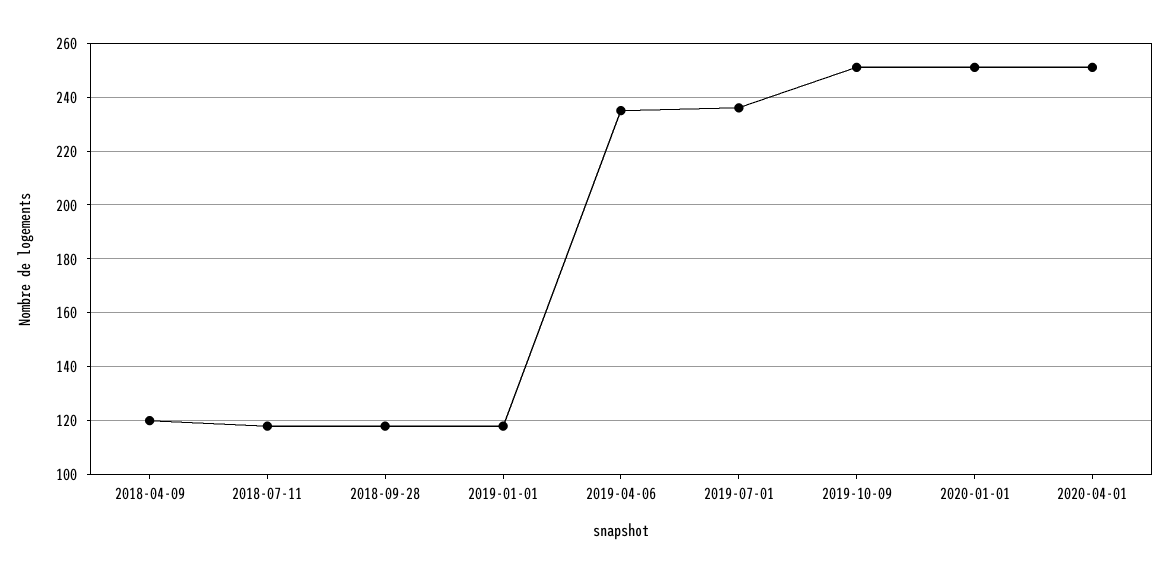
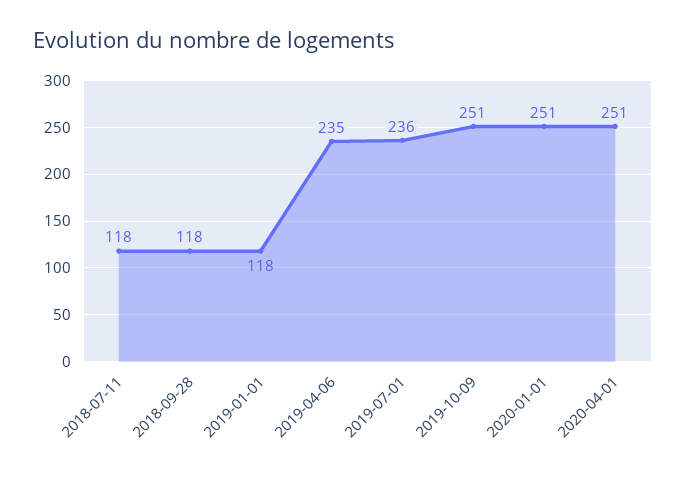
  {
-   "2018-04-09": 120,
    "2018-07-11": 118,
    "2018-09-28": 118,
    "2019-01-01": 118,
    "2019-04-06": 235,
    "2019-07-01": 236,
    "2019-10-09": 251,
    "2020-01-01": 251,
    "2020-04-01": 251
  }

